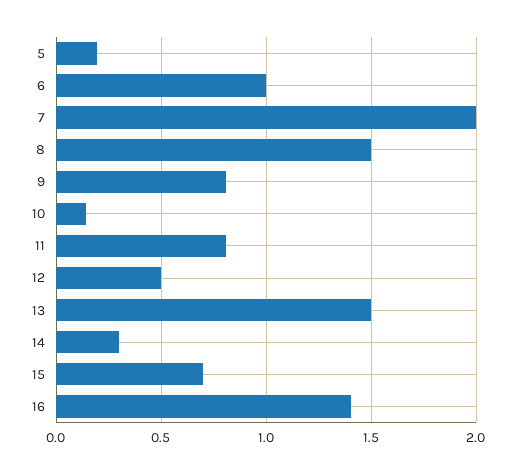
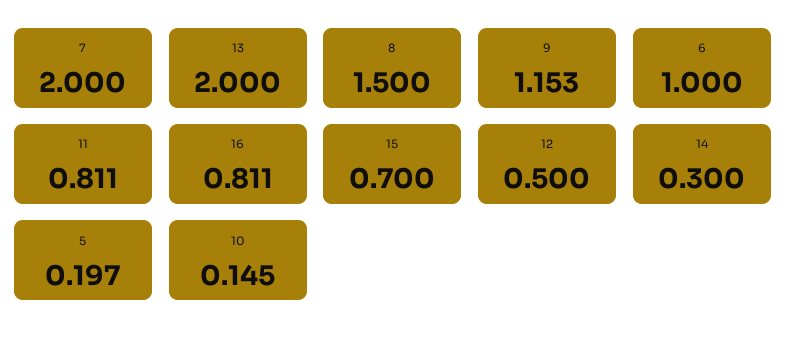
  {
    "5": 0.197,
    "6": 1,
    "7": 2,
    "8": 1.5,
-   "9": 0.8,
+   "9": 1.153,
    "10": 0.145,
    "11": 0.811,
    "12": 0.5,
-   "13": 1.5,
+   "13": 2,
    "14": 0.3,
    "15": 0.7,
-   "16": 1.4
+   "16": 0.811
  }

